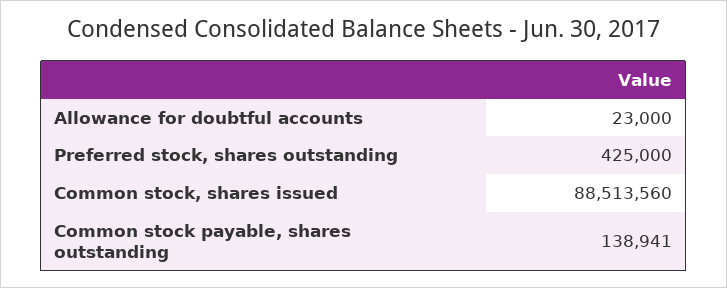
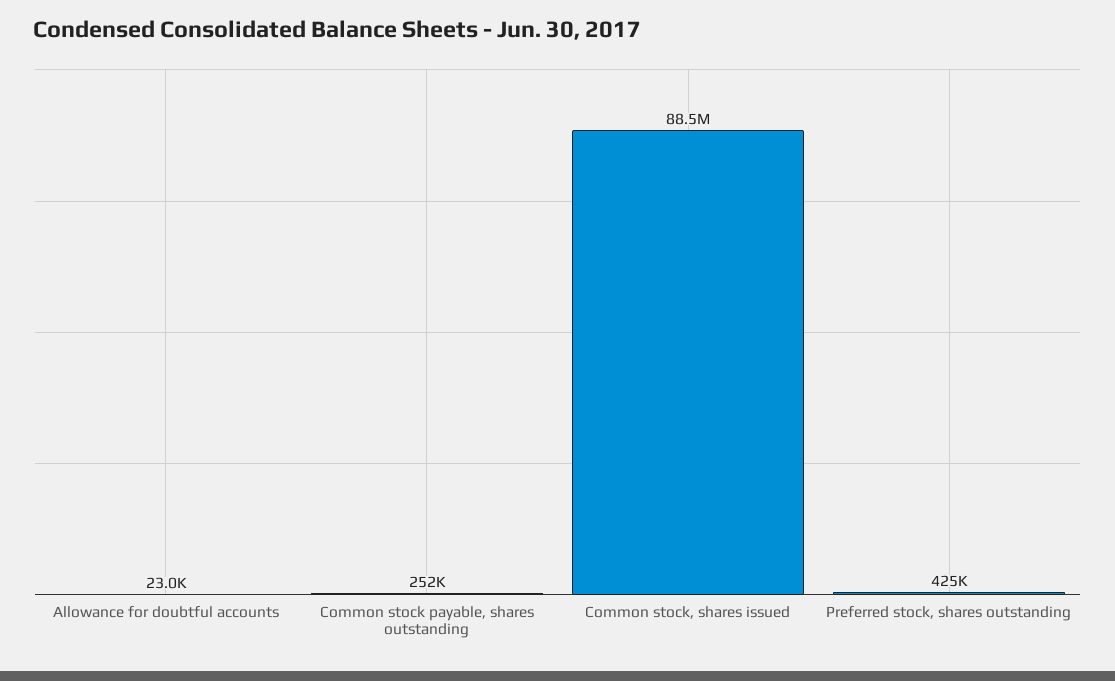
  {
    "Allowance for doubtful accounts": 23000,
    "Preferred stock, shares outstanding": 425000,
    "Common stock, shares issued": 88513560,
-   "Common stock payable, shares outstanding": 138941
+   "Common stock payable, shares outstanding": 252000
  }

